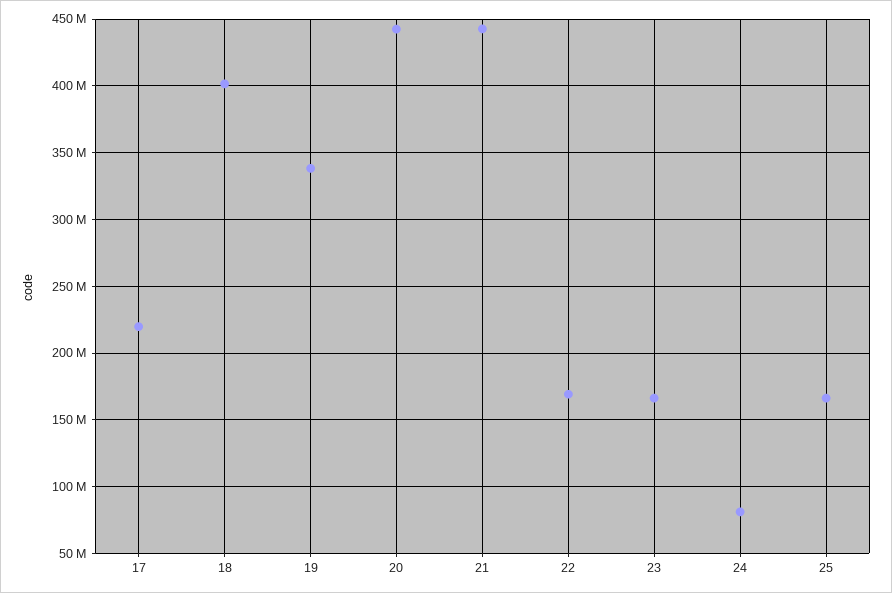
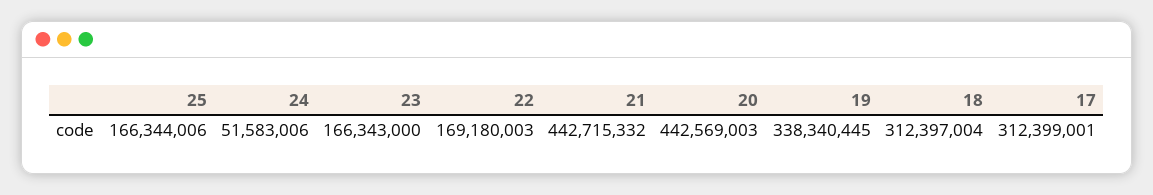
  {
-   "17": 220000000,
+   "17": 312399001,
-   "18": 400000000,
+   "18": 312397004,
    "19": 338340445,
    "20": 442569003,
    "21": 442715332,
    "22": 169180003,
    "23": 166343000,
-   "24": 80000000,
+   "24": 51583006,
    "25": 166344006
  }

